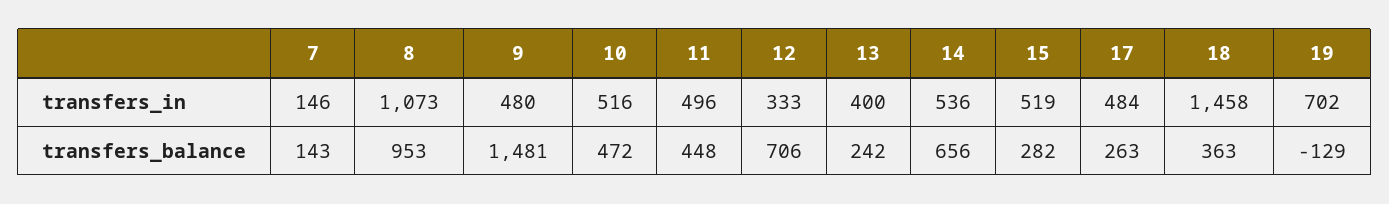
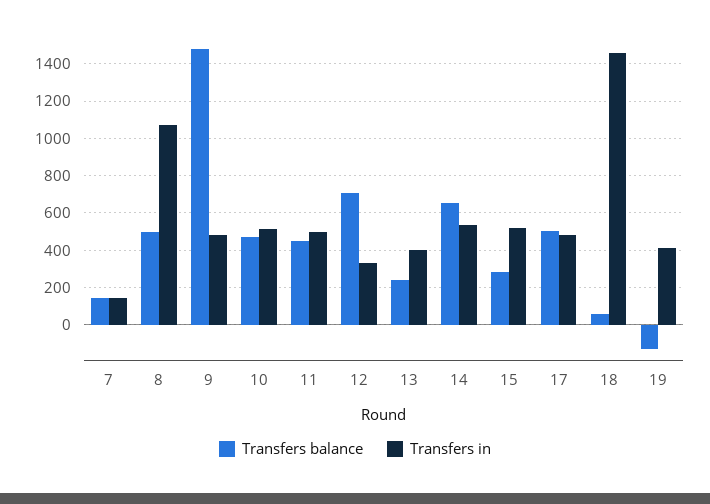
  {
    "transfers_in": {
      "7": 146,
      "8": 1073,
      "9": 480,
      "10": 516,
      "11": 496,
      "12": 333,
      "13": 400,
      "14": 536,
      "15": 519,
      "17": 484,
      "18": 1458,
-     "19": 702
+     "19": 400
    },
    "transfers_balance": {
      "7": 143,
-     "8": 953,
+     "8": 500,
      "9": 1481,
      "10": 472,
      "11": 448,
      "12": 706,
      "13": 242,
      "14": 656,
      "15": 282,
-     "17": 263,
+     "17": 500,
-     "18": 363,
+     "18": 50,
      "19": -129
    }
  }

